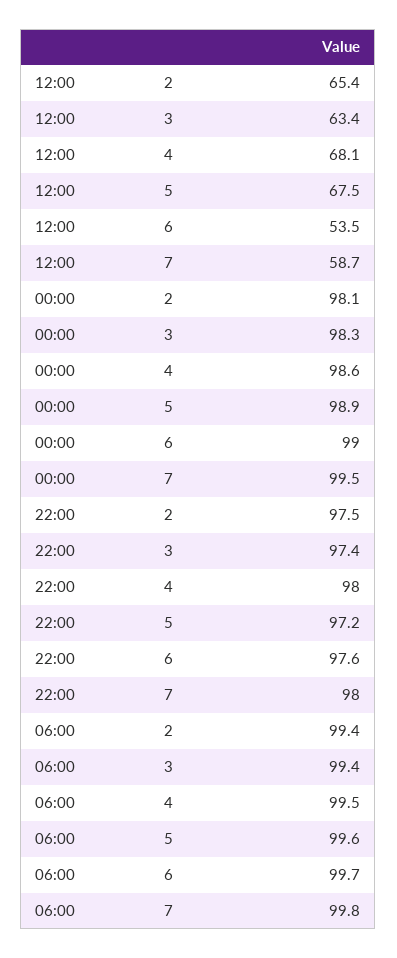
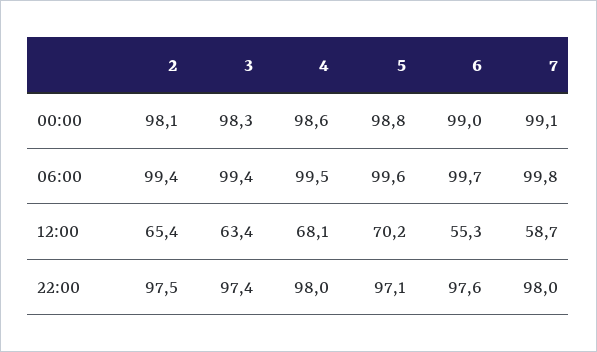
  {
    "12:00": {
      "2": 65.4,
      "3": 63.4,
      "4": 68.1,
-     "5": 67.5,
+     "5": 70.2,
-     "6": 53.5,
+     "6": 55.3,
      "7": 58.7
    },
    "00:00": {
      "2": 98.1,
      "3": 98.3,
      "4": 98.6,
-     "5": 98.9,
+     "5": 98.8,
      "6": 99,
-     "7": 99.5
+     "7": 99.1
    },
    "22:00": {
      "2": 97.5,
      "3": 97.4,
      "4": 98,
-     "5": 97.2,
+     "5": 97.1,
      "6": 97.6,
      "7": 98
    },
    "06:00": {
      "2": 99.4,
      "3": 99.4,
      "4": 99.5,
      "5": 99.6,
      "6": 99.7,
      "7": 99.8
    }
  }

